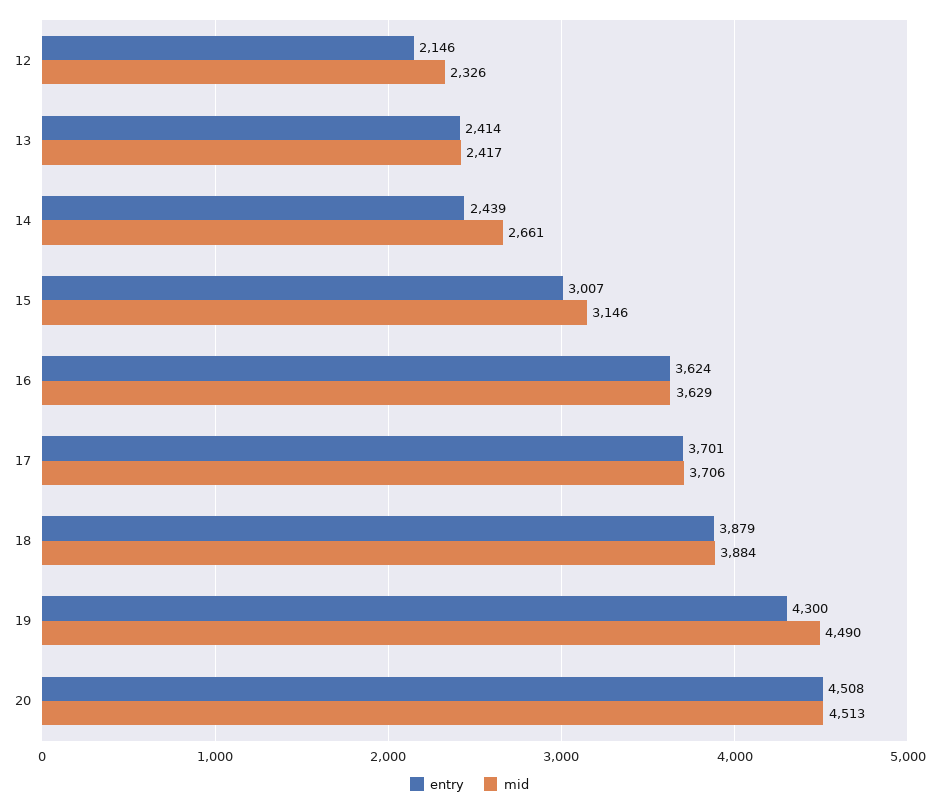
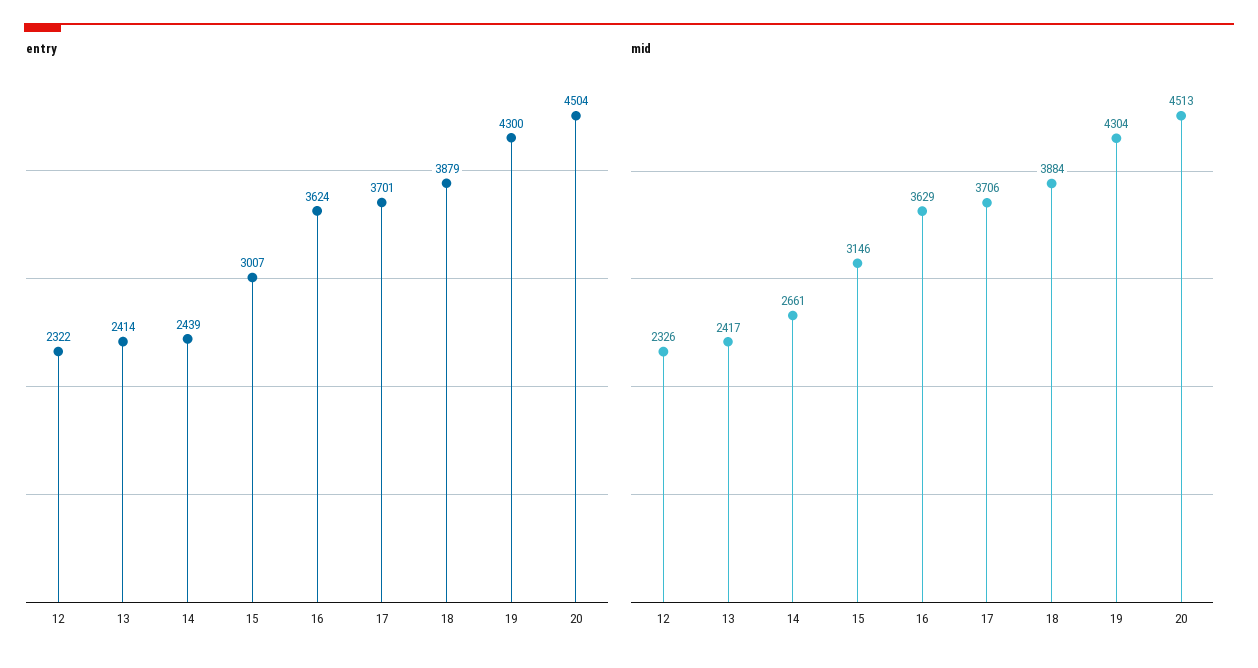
  {
    "entry": {
-     "12": 2146,
+     "12": 2322,
      "13": 2414,
      "14": 2439,
      "15": 3007,
      "16": 3624,
      "17": 3701,
      "18": 3879,
      "19": 4300,
-     "20": 4508
+     "20": 4504
    },
    "mid": {
      "12": 2326,
      "13": 2417,
      "14": 2661,
      "15": 3146,
      "16": 3629,
      "17": 3706,
      "18": 3884,
-     "19": 4490,
+     "19": 4304,
      "20": 4513
    }
  }

